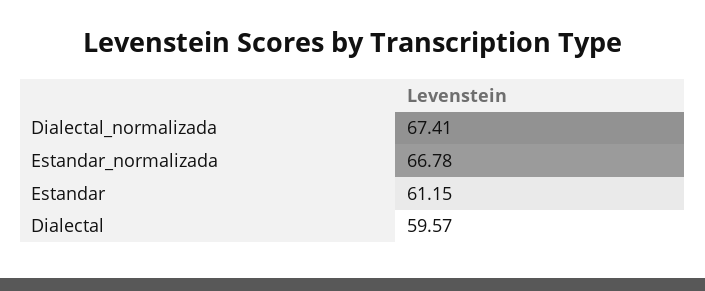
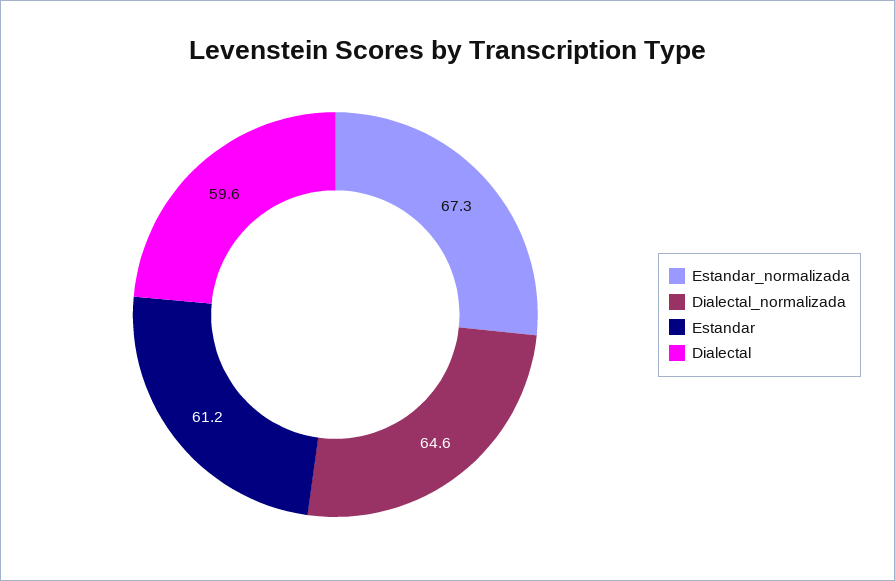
  {
-   "Dialectal_normalizada": 67.41,
+   "Dialectal_normalizada": 64.6,
-   "Estandar_normalizada": 66.78,
+   "Estandar_normalizada": 67.3,
    "Estandar": 61.15,
    "Dialectal": 59.57
  }

